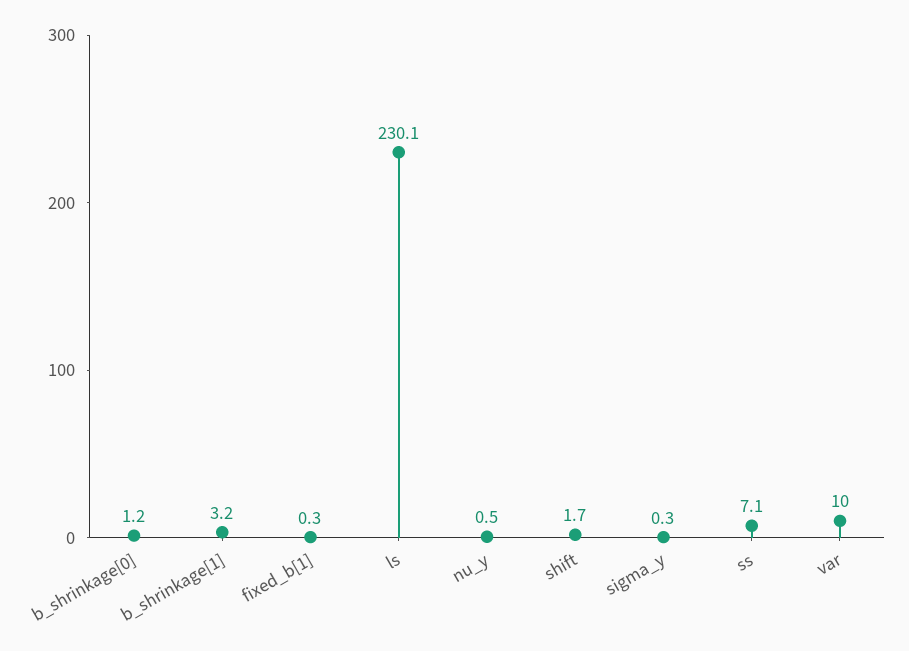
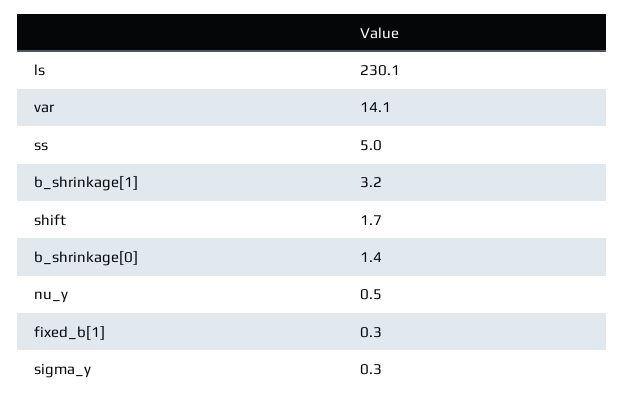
  {
-   "b_shrinkage[0]": 1.2,
+   "b_shrinkage[0]": 1.4,
    "b_shrinkage[1]": 3.2,
    "fixed_b[1]": 0.3,
    "ls": 230.1,
    "nu_y": 0.5,
    "shift": 1.7,
    "sigma_y": 0.3,
-   "ss": 7.1,
+   "ss": 5,
-   "var": 10
+   "var": 14.1
  }

